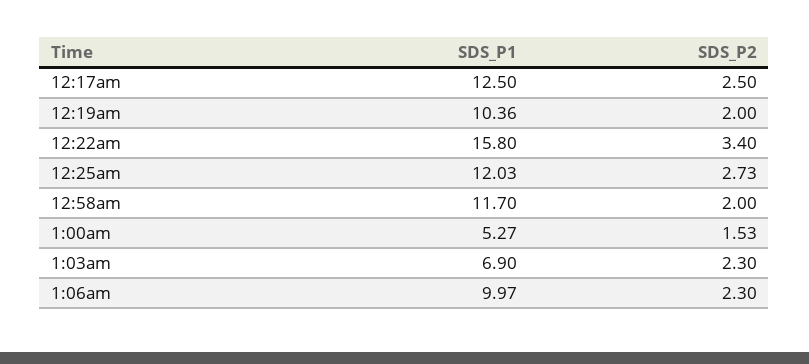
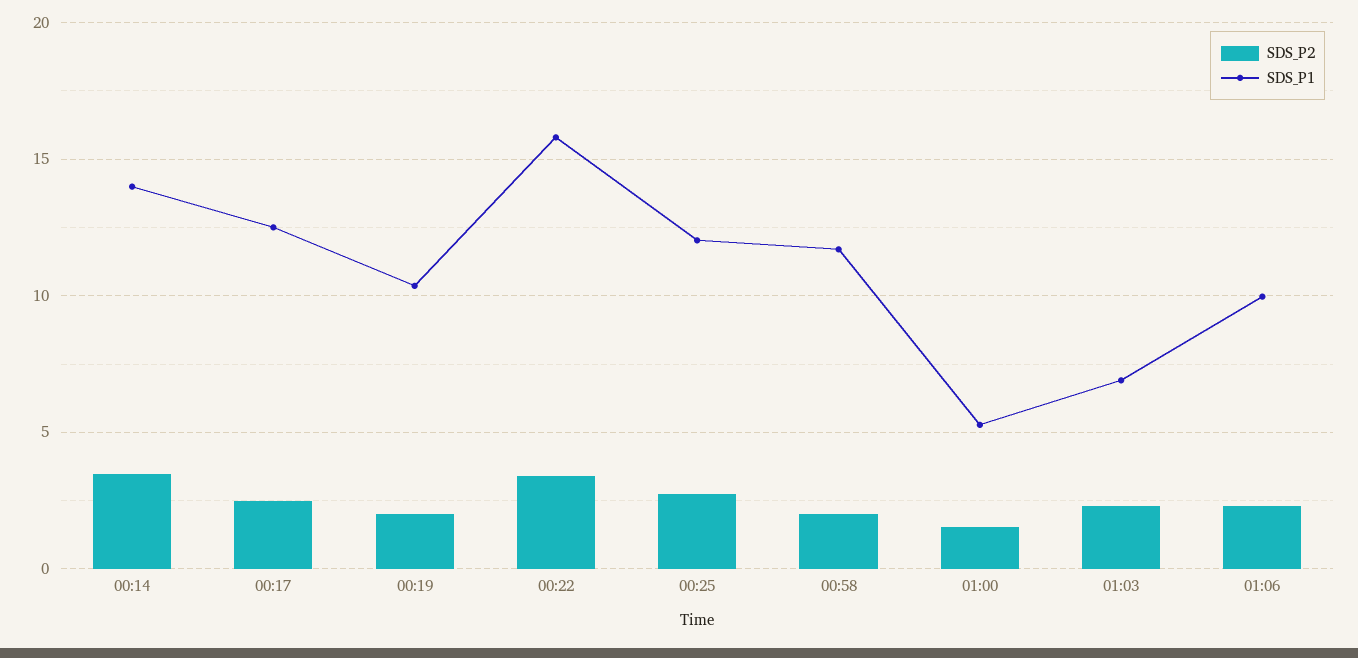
  {
    "SDS_P1": {
      "12:17am": 12.5,
      "12:19am": 10.36,
      "12:22am": 15.8,
      "12:25am": 12.03,
      "12:58am": 11.7,
      "1:00am": 5.27,
      "1:03am": 6.9,
-     "1:06am": 9.97
+     "1:06am": 9.97,
+     "00:14": 14
    },
    "SDS_P2": {
      "12:17am": 2.5,
      "12:19am": 2,
      "12:22am": 3.4,
      "12:25am": 2.73,
      "12:58am": 2,
      "1:00am": 1.53,
      "1:03am": 2.3,
-     "1:06am": 2.3
+     "1:06am": 2.3,
+     "00:14": 3.5
    }
  }

